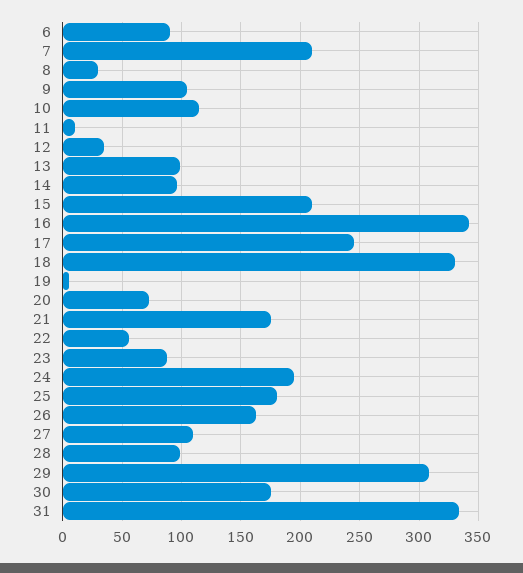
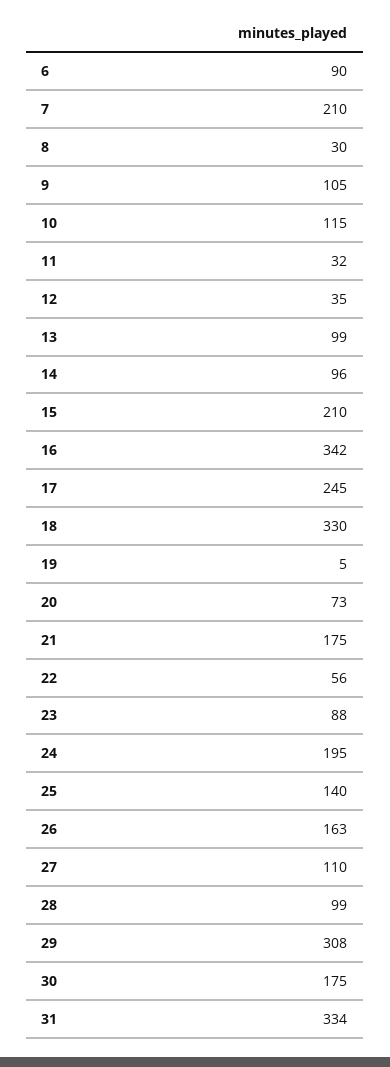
  {
    "6": 90,
    "7": 210,
    "8": 30,
    "9": 105,
    "10": 115,
-   "11": 10,
+   "11": 32,
    "12": 35,
    "13": 99,
    "14": 96,
    "15": 210,
    "16": 342,
    "17": 245,
    "18": 330,
    "19": 5,
    "20": 73,
    "21": 175,
    "22": 56,
    "23": 88,
    "24": 195,
-   "25": 180,
+   "25": 140,
    "26": 163,
    "27": 110,
    "28": 99,
    "29": 308,
    "30": 175,
    "31": 334
  }

